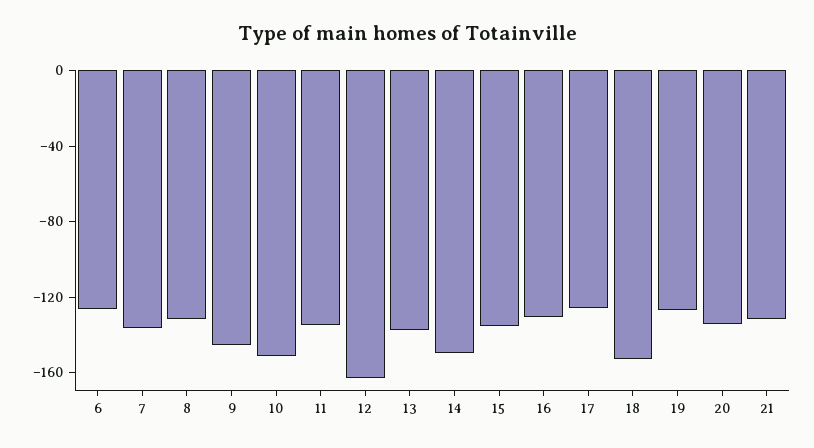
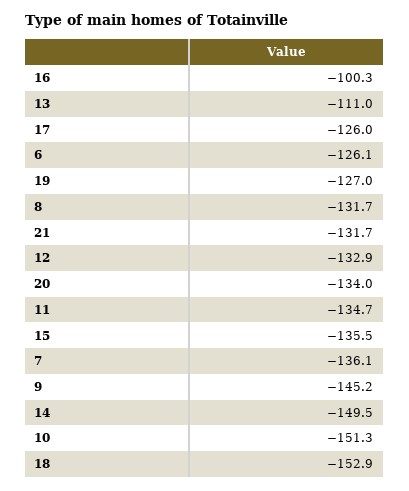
  {
    "6": -126.1,
    "7": -136.1,
    "8": -131.7,
    "9": -145.2,
    "10": -151.3,
    "11": -134.7,
-   "12": -160,
+   "12": -132.9,
-   "13": -140,
+   "13": -111,
    "14": -149.5,
    "15": -135.5,
-   "16": -130,
+   "16": -100.3,
    "17": -126,
    "18": -152.9,
    "19": -127,
    "20": -134,
    "21": -131.7
  }

